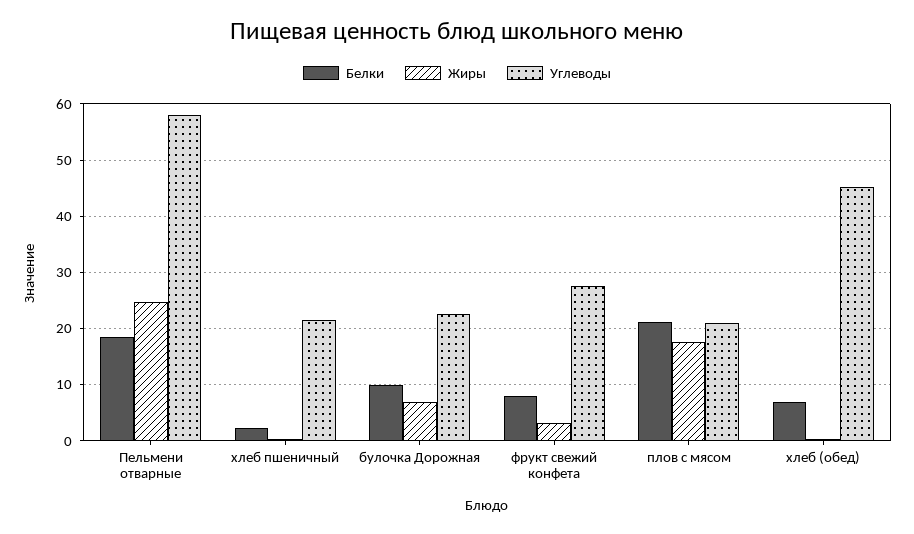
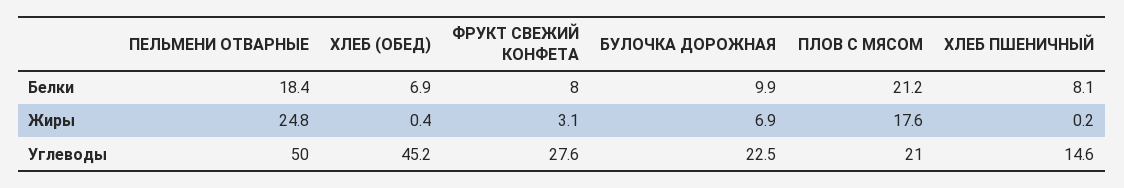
  {
    "Белки": {
      "Пельмени отварные": 18.4,
-     "хлеб пшеничный": 2,
+     "хлеб пшеничный": 8.1,
      "булочка Дорожная": 9.9,
      "фрукт свежий конфета": 8,
      "плов с мясом": 21.2,
      "хлеб (обед)": 6.9
    },
    "Жиры": {
      "Пельмени отварные": 24.8,
      "хлеб пшеничный": 0.2,
      "булочка Дорожная": 6.9,
      "фрукт свежий конфета": 3.1,
      "плов с мясом": 17.6,
      "хлеб (обед)": 0.4
    },
    "Углеводы": {
-     "Пельмени отварные": 58,
+     "Пельмени отварные": 50,
-     "хлеб пшеничный": 22,
+     "хлеб пшеничный": 14.6,
      "булочка Дорожная": 22.5,
      "фрукт свежий конфета": 27.6,
      "плов с мясом": 21,
      "хлеб (обед)": 45.2
    }
  }

